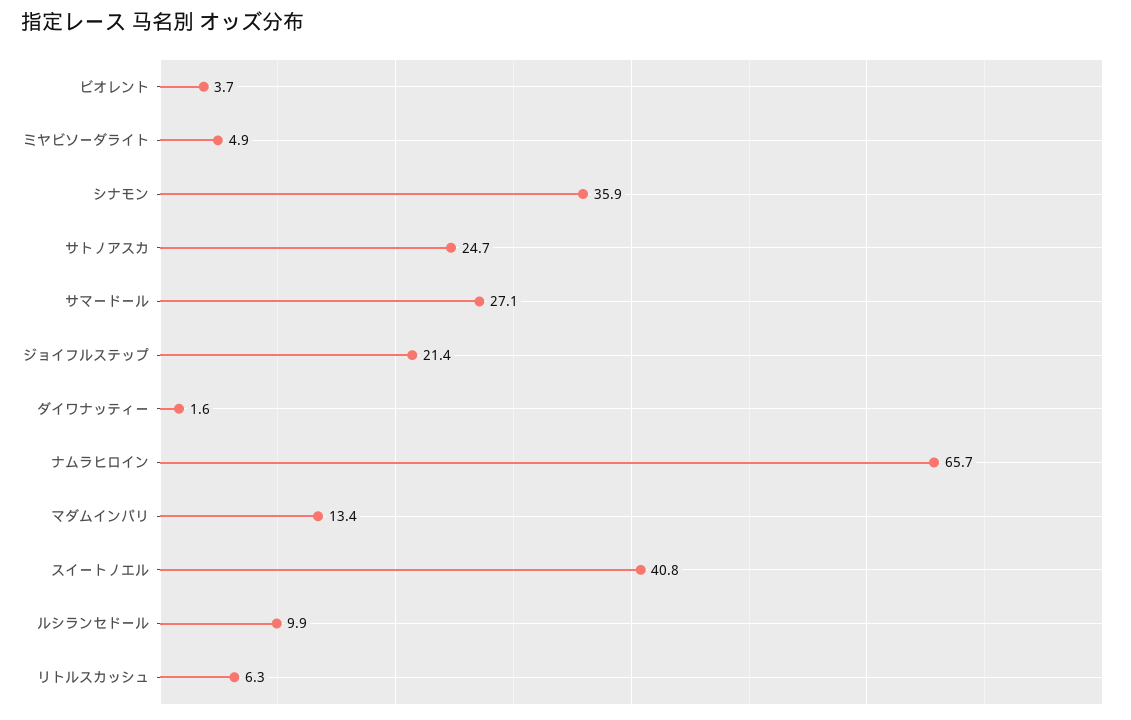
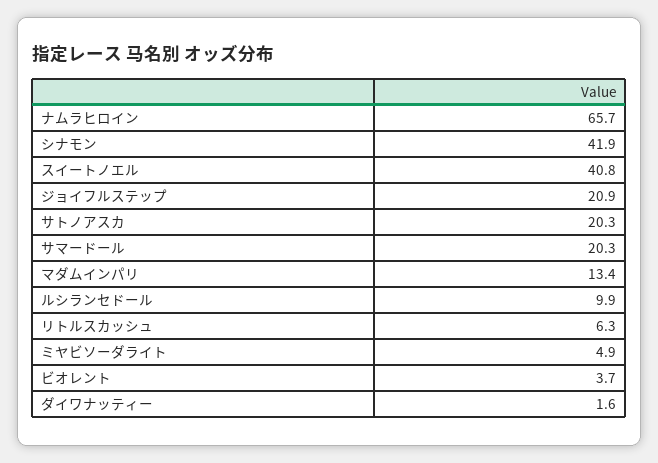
  {
    "ビオレント": 3.7,
    "ミヤビソーダライト": 4.9,
-   "シナモン": 35.9,
+   "シナモン": 41.9,
-   "サトノアスカ": 24.7,
+   "サトノアスカ": 20.3,
-   "サマードール": 27.1,
+   "サマードール": 20.3,
-   "ジョイフルステップ": 21.4,
+   "ジョイフルステップ": 20.9,
    "ダイワナッティー": 1.6,
    "ナムラヒロイン": 65.7,
    "マダムインパリ": 13.4,
    "スイートノエル": 40.8,
    "ルシランセドール": 9.9,
    "リトルスカッシュ": 6.3
  }

